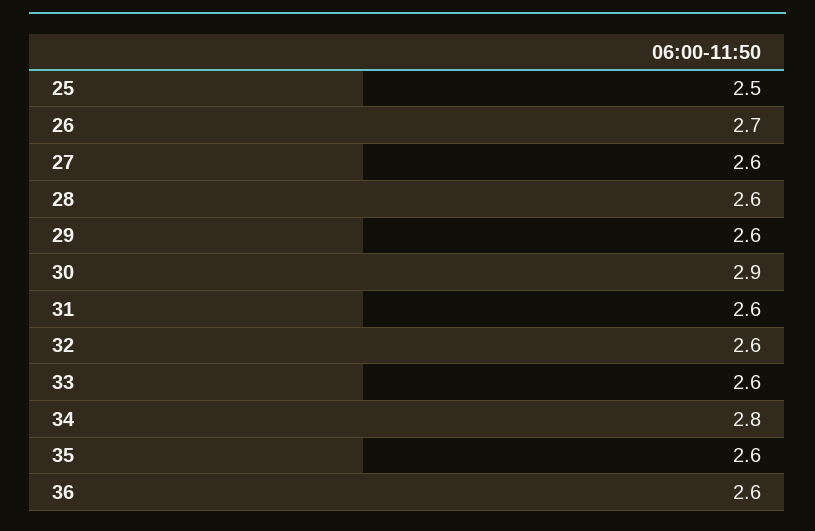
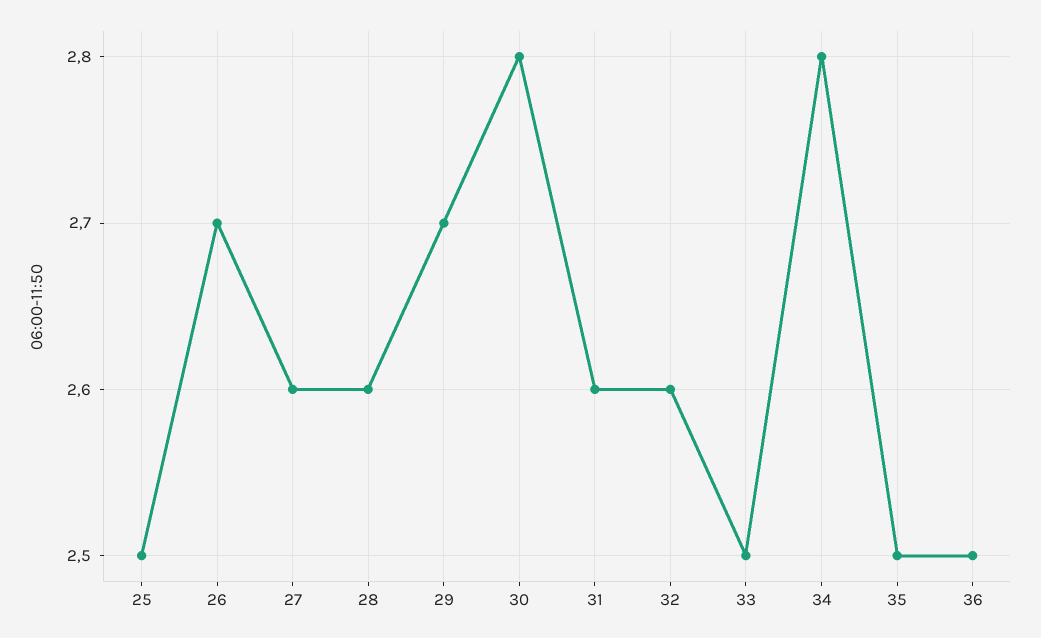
  {
    "25": 2.5,
    "26": 2.7,
    "27": 2.6,
    "28": 2.6,
-   "29": 2.6,
+   "29": 2.7,
-   "30": 2.9,
+   "30": 2.8,
    "31": 2.6,
    "32": 2.6,
-   "33": 2.6,
+   "33": 2.5,
    "34": 2.8,
-   "35": 2.6,
+   "35": 2.5,
-   "36": 2.6
+   "36": 2.5
  }

